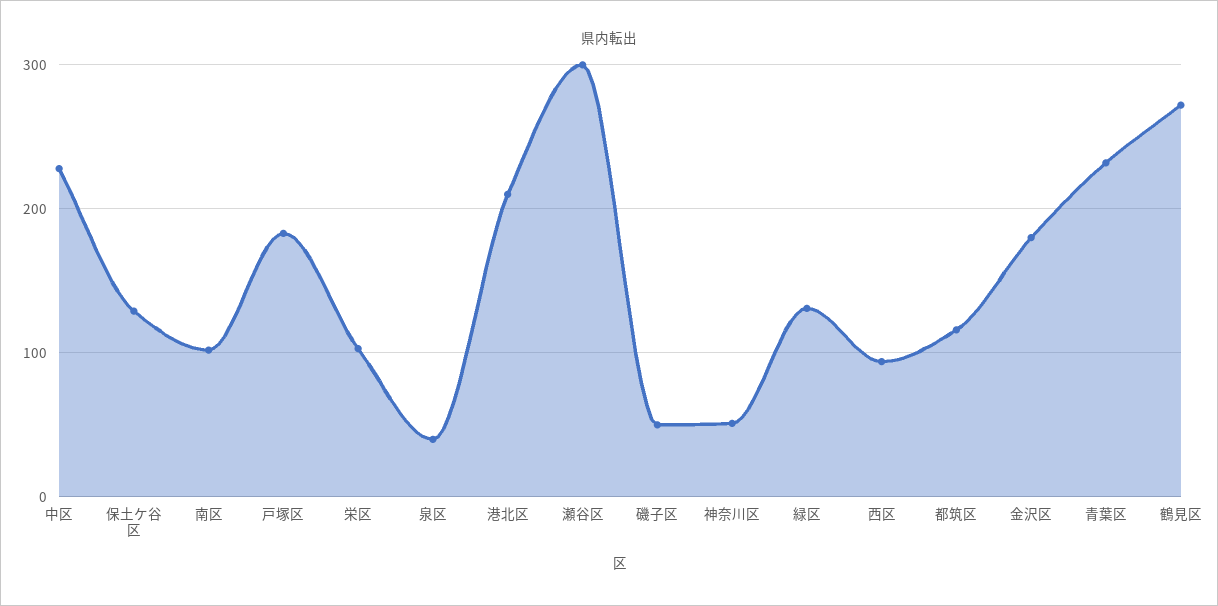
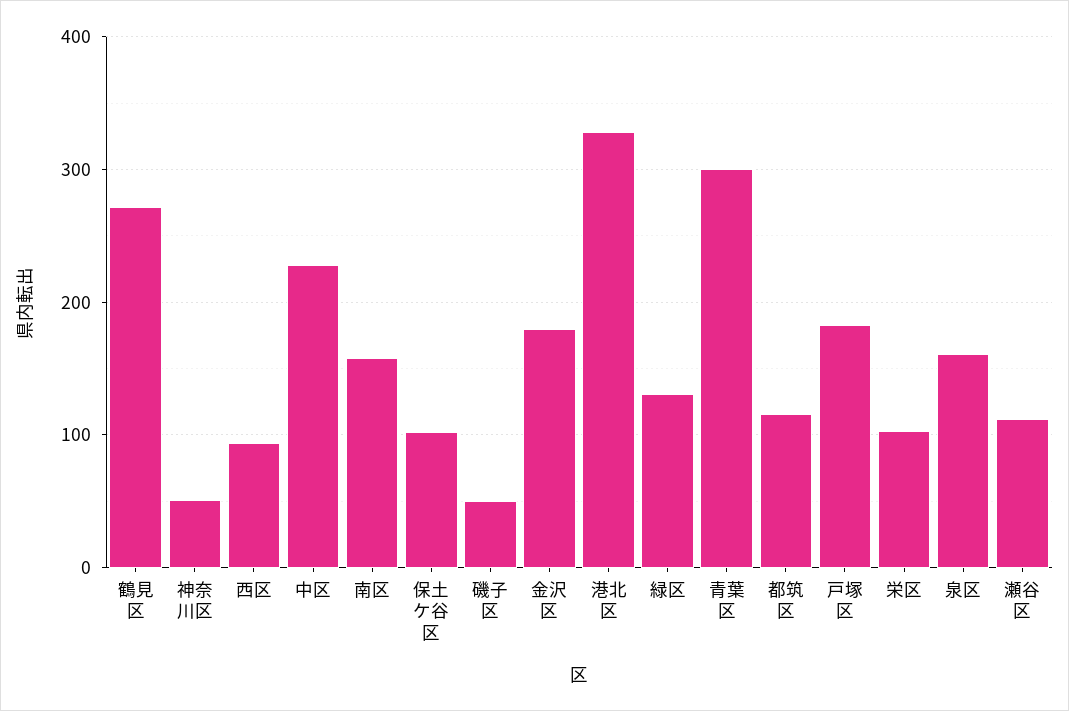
  {
    "中区": 230,
-   "保土ケ谷区": 130,
+   "保土ケ谷区": 100,
-   "南区": 100,
+   "南区": 160,
    "戸塚区": 180,
    "栄区": 100,
-   "泉区": 40,
+   "泉区": 160,
-   "港北区": 210,
+   "港北区": 330,
-   "瀬谷区": 300,
+   "瀬谷区": 110,
    "磯子区": 50,
    "神奈川区": 50,
    "緑区": 130,
    "西区": 90,
    "都筑区": 120,
    "金沢区": 180,
-   "青葉区": 230,
+   "青葉区": 300,
    "鶴見区": 270
  }

